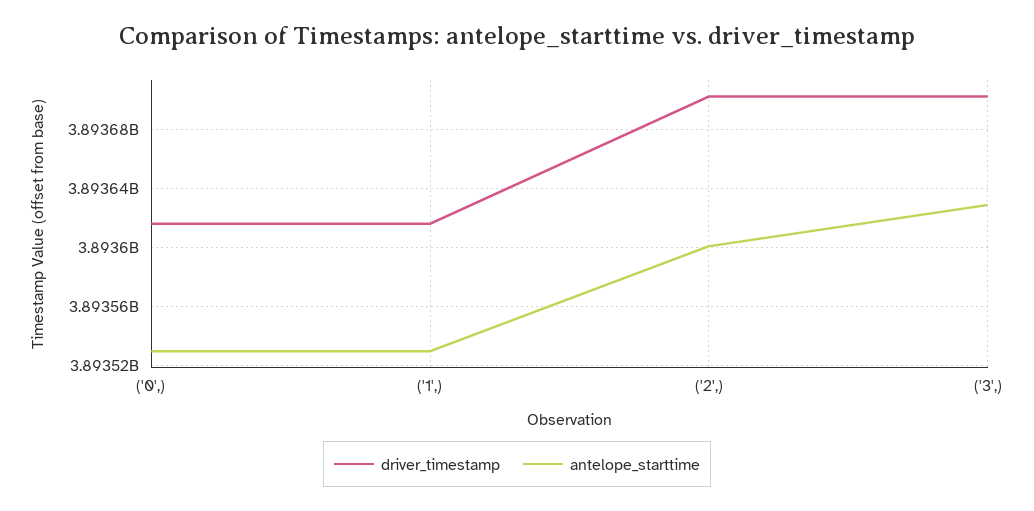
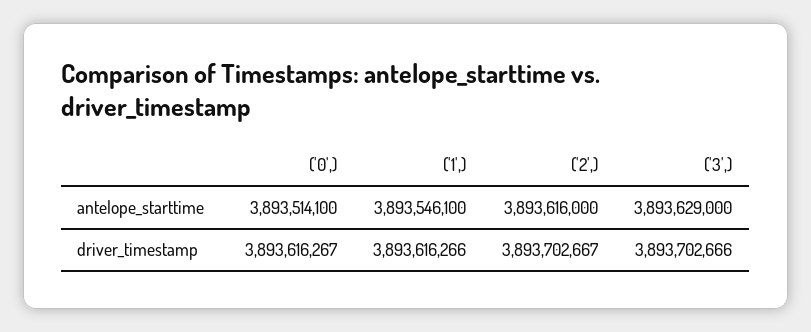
  {
    "driver_timestamp": {
      "('0',)": 3893616267,
      "('1',)": 3893616266,
      "('2',)": 3893702667,
      "('3',)": 3893702666
    },
    "antelope_starttime": {
-     "('0',)": 3893530000,
+     "('0',)": 3893514100,
-     "('1',)": 3893530000,
+     "('1',)": 3893546100,
-     "('2',)": 3893600000,
+     "('2',)": 3893616000,
      "('3',)": 3893629000
    }
  }

